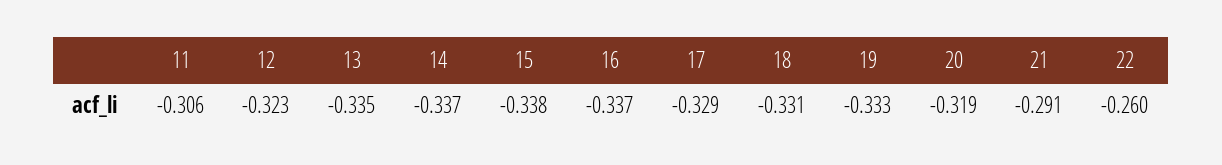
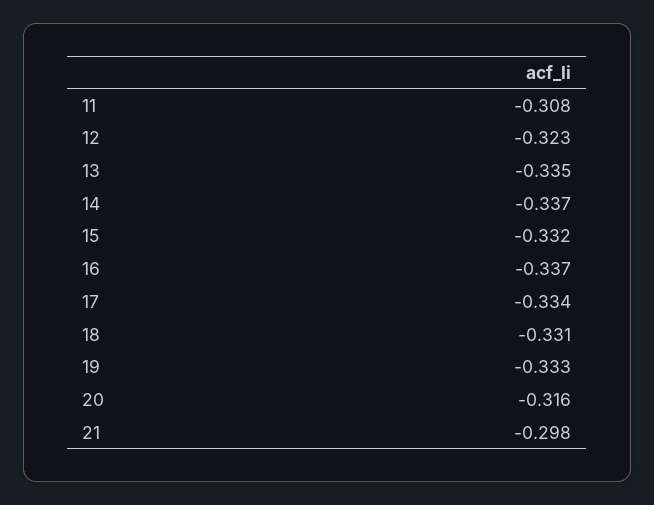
  {
-   "11": -0.306,
+   "11": -0.308,
    "12": -0.323,
    "13": -0.335,
    "14": -0.337,
-   "15": -0.338,
+   "15": -0.332,
    "16": -0.337,
-   "17": -0.329,
+   "17": -0.334,
    "18": -0.331,
    "19": -0.333,
-   "20": -0.319,
+   "20": -0.316,
-   "21": -0.291,
+   "21": -0.298
-   "22": -0.26
  }

